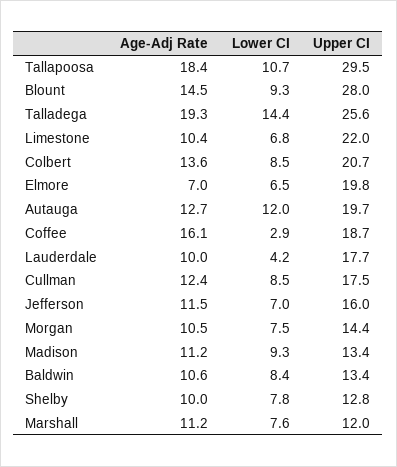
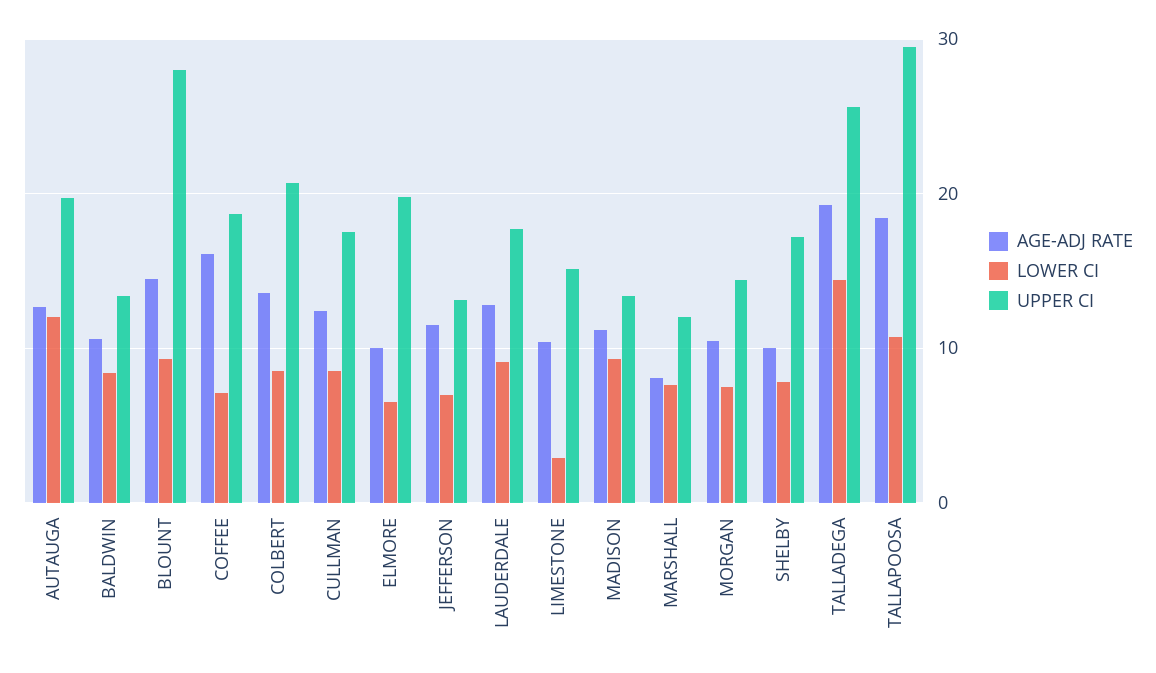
  {
    "Age-Adj Rate": {
      "Tallapoosa": 18.4,
      "Blount": 14.5,
      "Talladega": 19.3,
      "Limestone": 10.4,
      "Colbert": 13.6,
-     "Elmore": 7,
+     "Elmore": 10,
      "Autauga": 12.7,
      "Coffee": 16.1,
-     "Lauderdale": 10,
+     "Lauderdale": 13,
      "Cullman": 12.4,
      "Jefferson": 11.5,
      "Morgan": 10.5,
      "Madison": 11.2,
      "Baldwin": 10.6,
      "Shelby": 10,
-     "Marshall": 11.2
+     "Marshall": 8
    },
    "Lower CI": {
      "Tallapoosa": 10.7,
      "Blount": 9.3,
      "Talladega": 14.4,
-     "Limestone": 6.8,
+     "Limestone": 3,
      "Colbert": 8.5,
      "Elmore": 6.5,
      "Autauga": 12,
-     "Coffee": 2.9,
+     "Coffee": 7,
-     "Lauderdale": 4.2,
+     "Lauderdale": 9,
      "Cullman": 8.5,
      "Jefferson": 7,
      "Morgan": 7.5,
      "Madison": 9.3,
      "Baldwin": 8.4,
      "Shelby": 7.8,
      "Marshall": 7.6
    },
    "Upper CI": {
      "Tallapoosa": 29.5,
      "Blount": 28,
      "Talladega": 25.6,
-     "Limestone": 22,
+     "Limestone": 15,
      "Colbert": 20.7,
      "Elmore": 19.8,
      "Autauga": 19.7,
      "Coffee": 18.7,
      "Lauderdale": 17.7,
      "Cullman": 17.5,
-     "Jefferson": 16,
+     "Jefferson": 13,
      "Morgan": 14.4,
      "Madison": 13.4,
      "Baldwin": 13.4,
-     "Shelby": 12.8,
+     "Shelby": 17,
      "Marshall": 12
    }
  }

